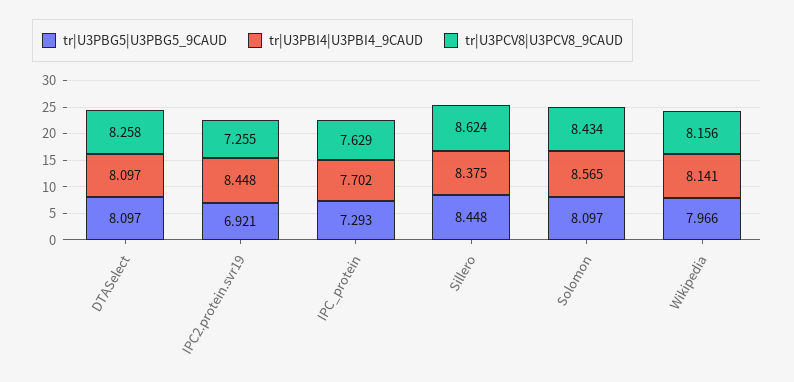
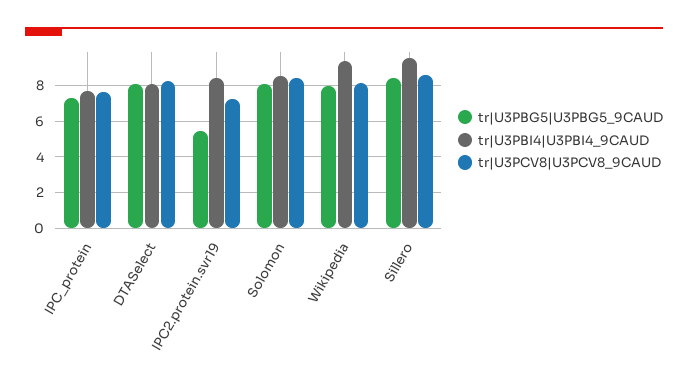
  {
    "tr|U3PBG5|U3PBG5_9CAUD": {
      "DTASelect": 8.097,
-     "IPC2.protein.svr19": 6.921,
+     "IPC2.protein.svr19": 5.5,
      "IPC_protein": 7.293,
      "Sillero": 8.448,
      "Solomon": 8.097,
      "Wikipedia": 7.966
    },
    "tr|U3PBI4|U3PBI4_9CAUD": {
      "DTASelect": 8.097,
      "IPC2.protein.svr19": 8.448,
      "IPC_protein": 7.702,
-     "Sillero": 8.375,
+     "Sillero": 9.5,
      "Solomon": 8.565,
-     "Wikipedia": 8.141
+     "Wikipedia": 9.5
    },
    "tr|U3PCV8|U3PCV8_9CAUD": {
      "DTASelect": 8.258,
      "IPC2.protein.svr19": 7.255,
      "IPC_protein": 7.629,
      "Sillero": 8.624,
      "Solomon": 8.434,
      "Wikipedia": 8.156
    }
  }

